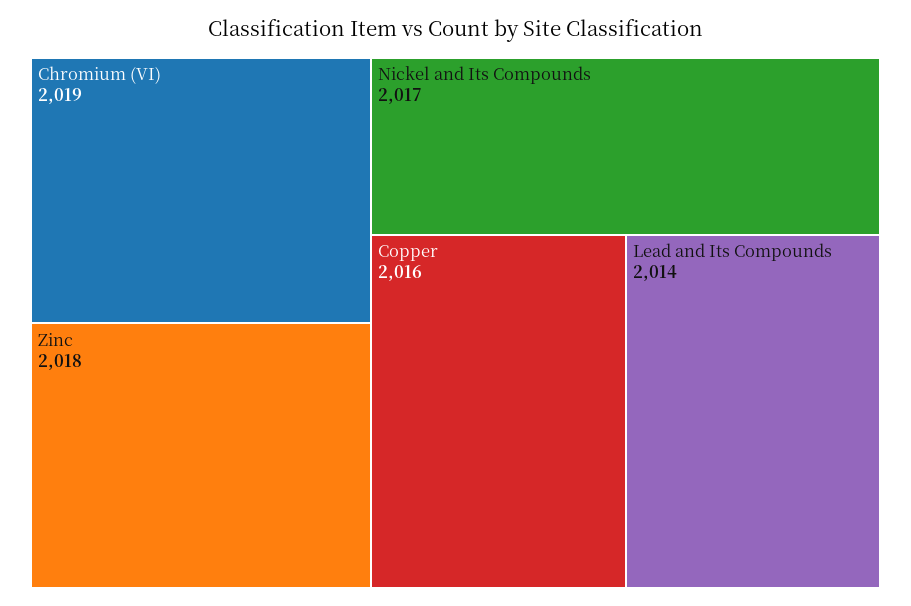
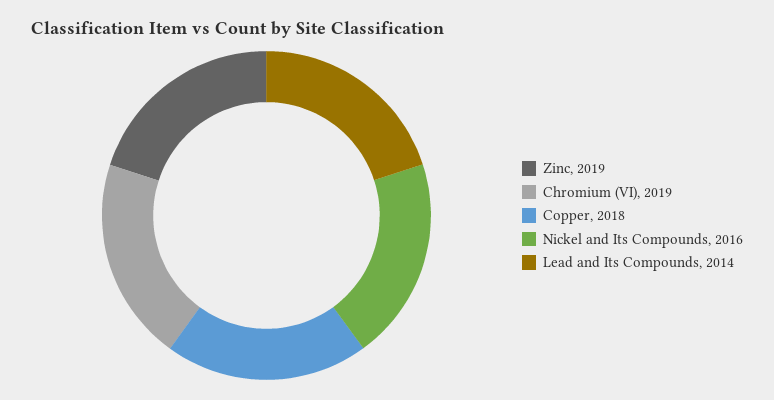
  {
    "Chromium (VI)": 2019,
-   "Zinc": 2018,
+   "Zinc": 2019,
-   "Nickel and Its Compounds": 2017,
+   "Nickel and Its Compounds": 2016,
-   "Copper": 2016,
+   "Copper": 2018,
    "Lead and Its Compounds": 2014
  }

